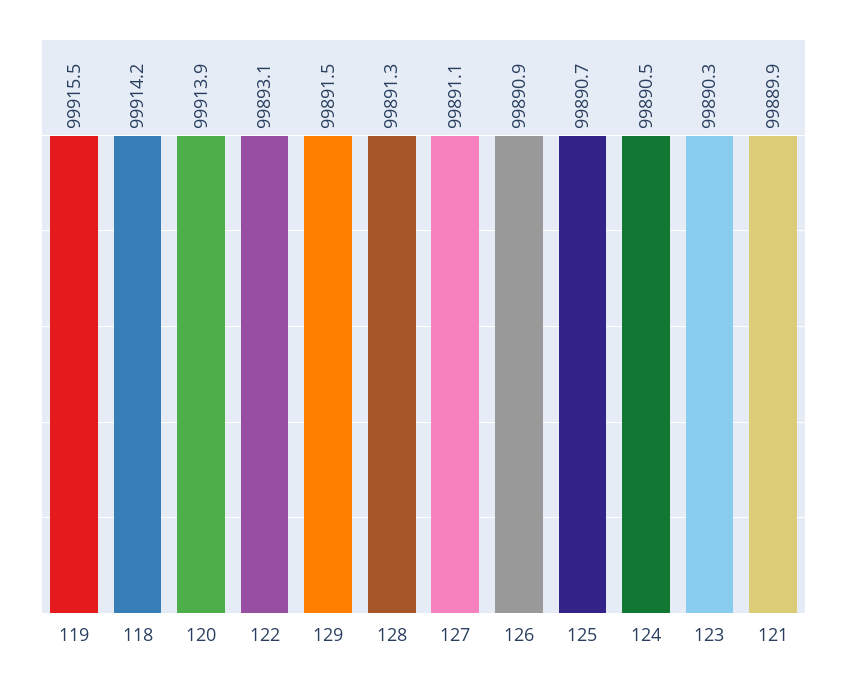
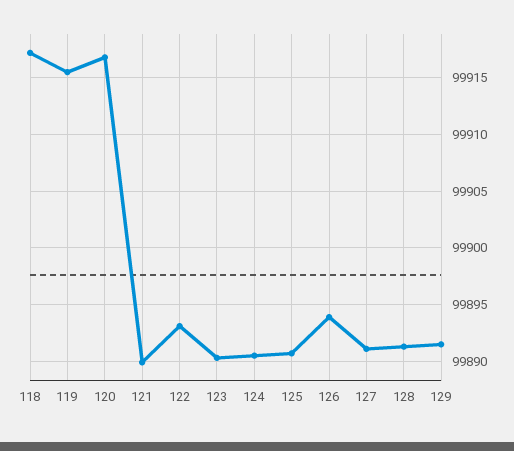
  {
    "119": 99915.5,
-   "118": 99914.2,
+   "118": 99917,
-   "120": 99913.9,
+   "120": 99917,
    "122": 99893.1,
    "129": 99891.5,
    "128": 99891.3,
    "127": 99891.1,
-   "126": 99890.9,
+   "126": 99894,
    "125": 99890.7,
    "124": 99890.5,
    "123": 99890.3,
    "121": 99889.9
  }

